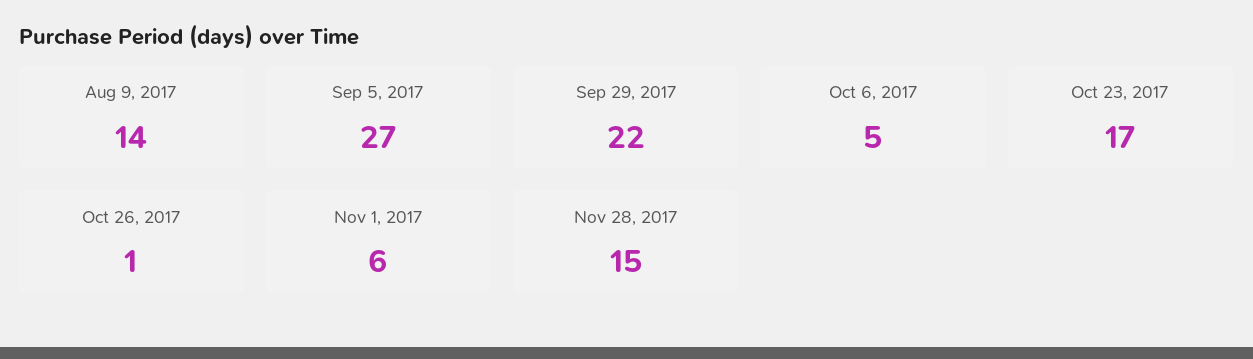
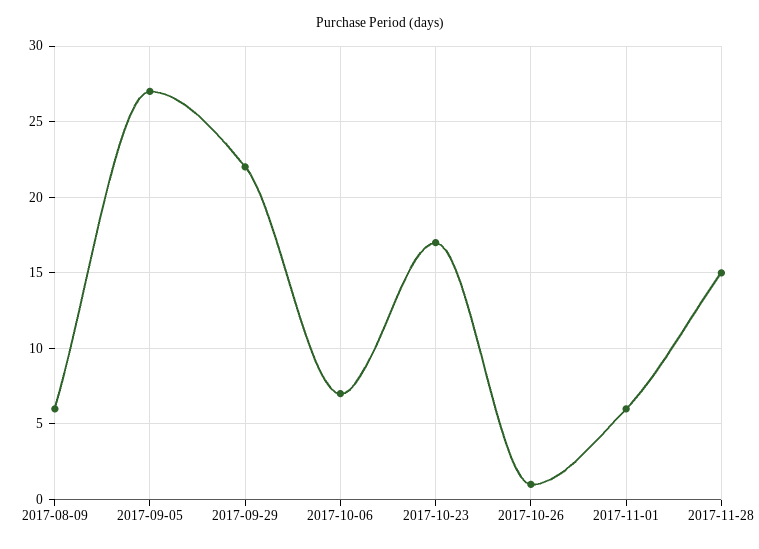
  {
-   "Aug 9, 2017": 14,
+   "Aug 9, 2017": 6,
    "Sep 5, 2017": 27,
    "Sep 29, 2017": 22,
-   "Oct 6, 2017": 5,
+   "Oct 6, 2017": 7,
    "Oct 23, 2017": 17,
    "Oct 26, 2017": 1,
    "Nov 1, 2017": 6,
    "Nov 28, 2017": 15
  }

